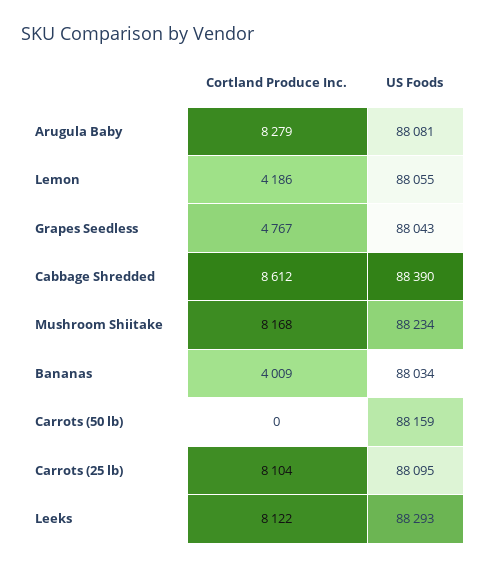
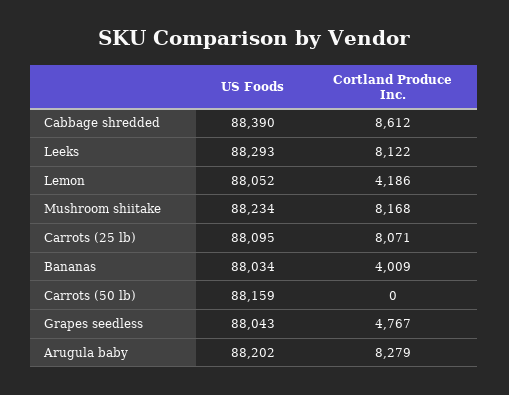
  {
    "Cortland Produce Inc.": {
      "Arugula Baby": 8279,
      "Lemon": 4186,
      "Grapes Seedless": 4767,
      "Cabbage Shredded": 8612,
      "Mushroom Shiitake": 8168,
      "Bananas": 4009,
      "Carrots (50 lb)": 0,
-     "Carrots (25 lb)": 8104,
+     "Carrots (25 lb)": 8071,
      "Leeks": 8122
    },
    "US Foods": {
-     "Arugula Baby": 88081,
+     "Arugula Baby": 88202,
-     "Lemon": 88055,
+     "Lemon": 88052,
      "Grapes Seedless": 88043,
      "Cabbage Shredded": 88390,
      "Mushroom Shiitake": 88234,
      "Bananas": 88034,
      "Carrots (50 lb)": 88159,
      "Carrots (25 lb)": 88095,
      "Leeks": 88293
    }
  }

